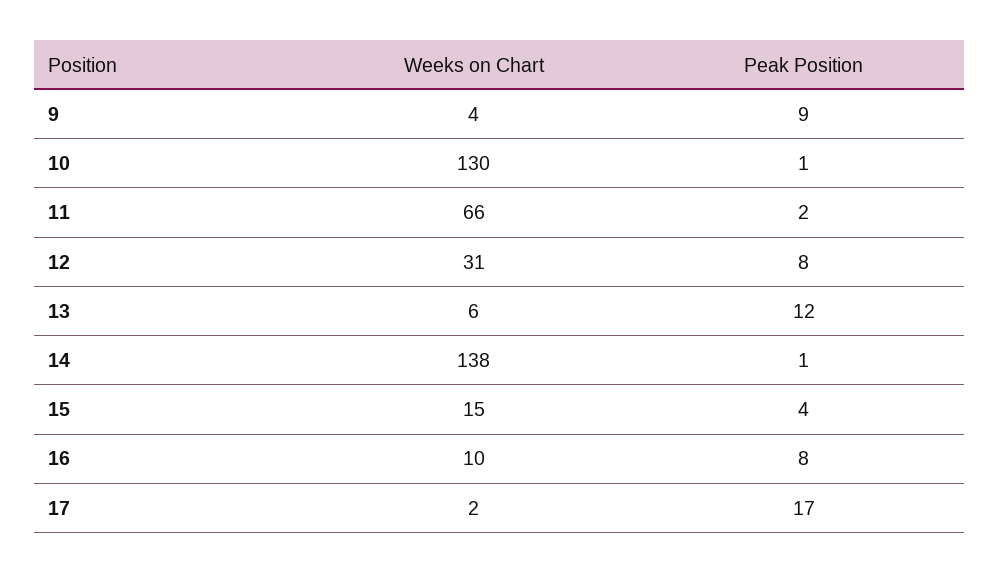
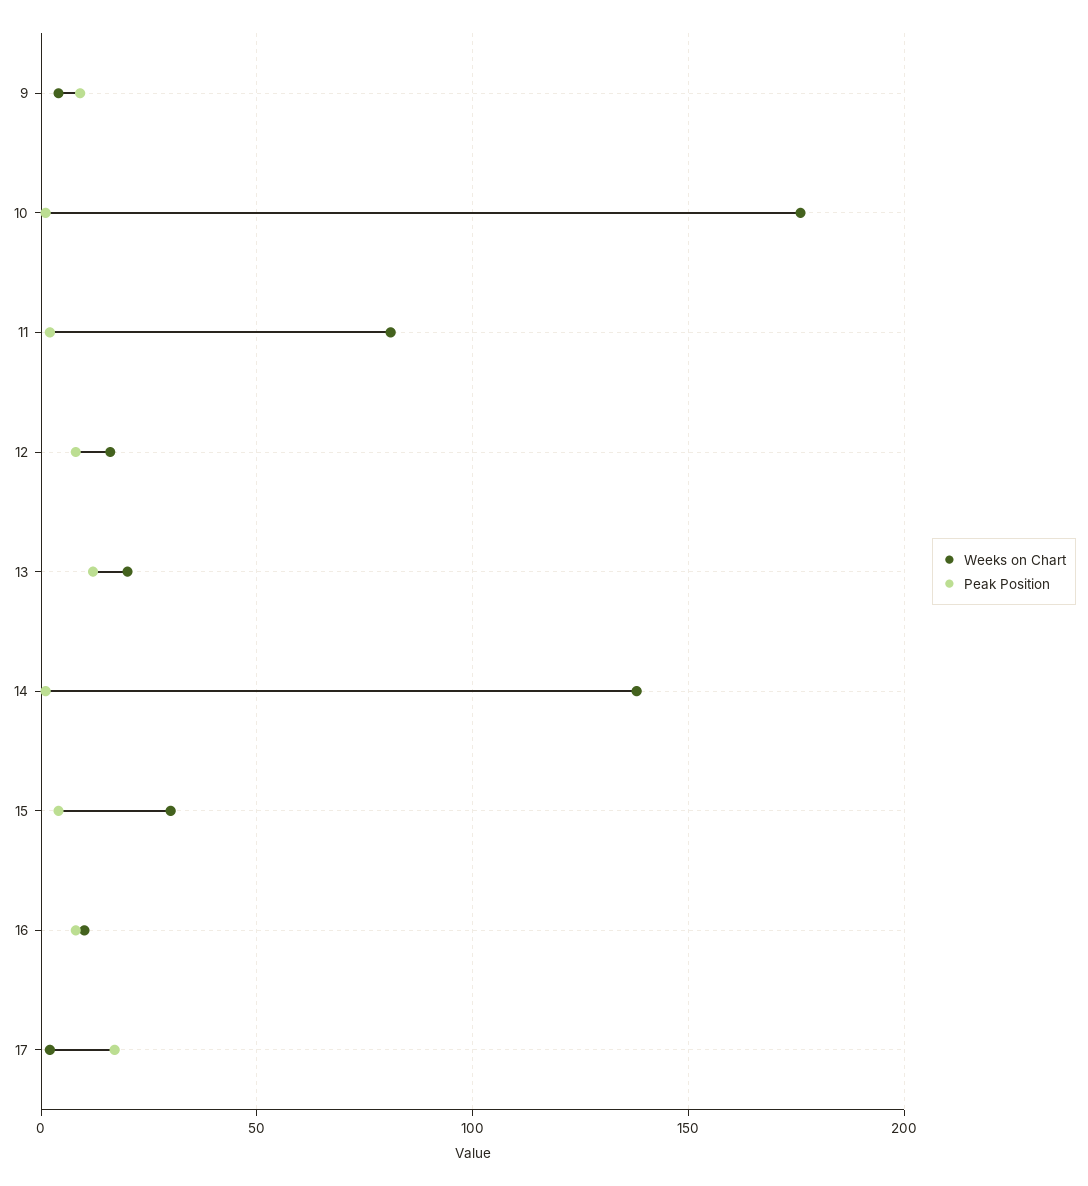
  {
    "Weeks on Chart": {
      "9": 4,
-     "10": 130,
+     "10": 175,
-     "11": 66,
+     "11": 80,
-     "12": 31,
+     "12": 15,
-     "13": 6,
+     "13": 20,
      "14": 138,
-     "15": 15,
+     "15": 30,
      "16": 10,
      "17": 2
    },
    "Peak Position": {
      "9": 9,
      "10": 1,
      "11": 2,
      "12": 8,
      "13": 12,
      "14": 1,
      "15": 4,
      "16": 8,
      "17": 17
    }
  }

